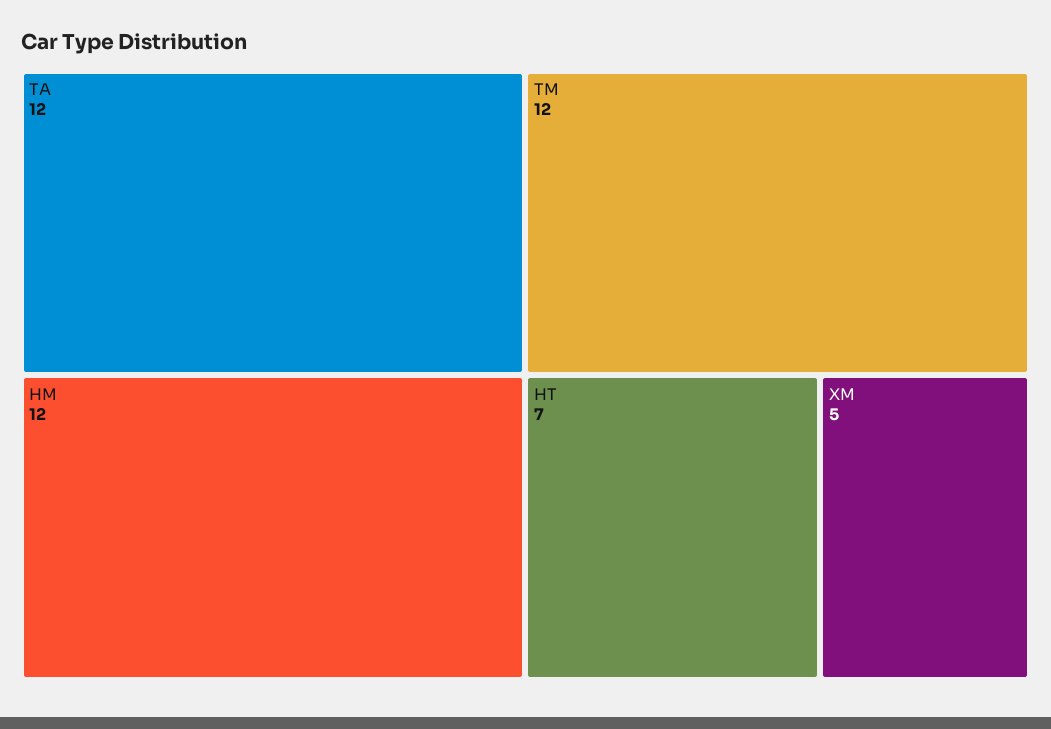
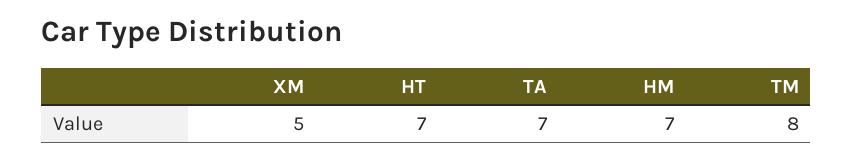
  {
-   "TA": 12,
+   "TA": 7,
-   "HM": 12,
+   "HM": 7,
-   "TM": 12,
+   "TM": 8,
    "HT": 7,
    "XM": 5
  }

